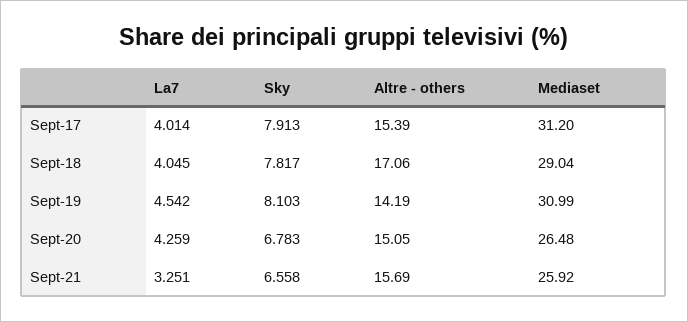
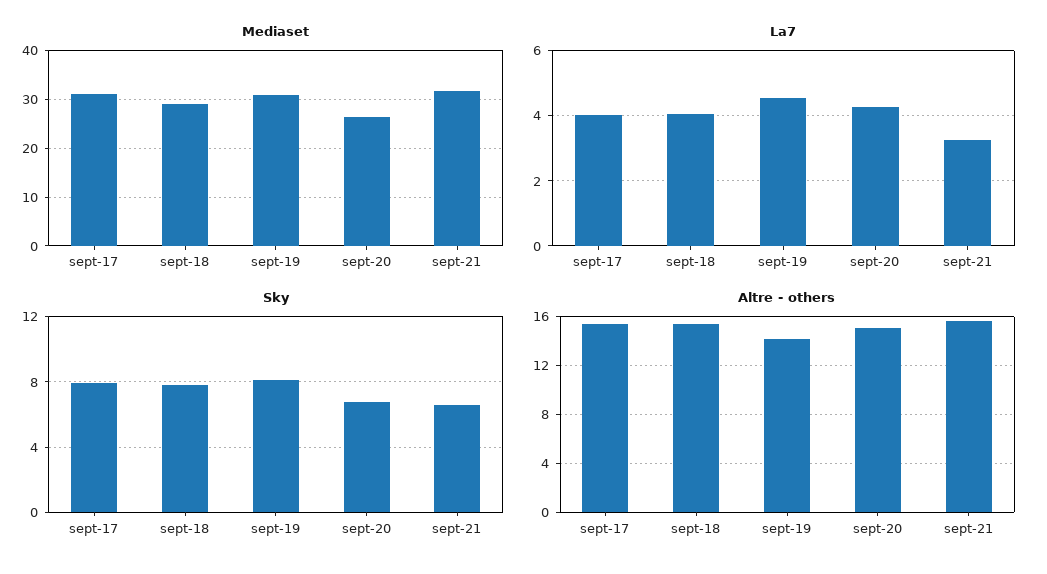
  {
    "La7": {
      "Sept-17": 4.014,
      "Sept-18": 4.045,
      "Sept-19": 4.542,
      "Sept-20": 4.259,
      "Sept-21": 3.251
    },
    "Sky": {
      "Sept-17": 7.913,
      "Sept-18": 7.817,
      "Sept-19": 8.103,
      "Sept-20": 6.783,
      "Sept-21": 6.558
    },
    "Altre - others": {
      "Sept-17": 15.39,
-     "Sept-18": 17.06,
+     "Sept-18": 15.5,
      "Sept-19": 14.19,
      "Sept-20": 15.05,
      "Sept-21": 15.69
    },
    "Mediaset": {
      "Sept-17": 31.2,
      "Sept-18": 29.04,
      "Sept-19": 30.99,
      "Sept-20": 26.48,
-     "Sept-21": 25.92
+     "Sept-21": 32
    }
  }

